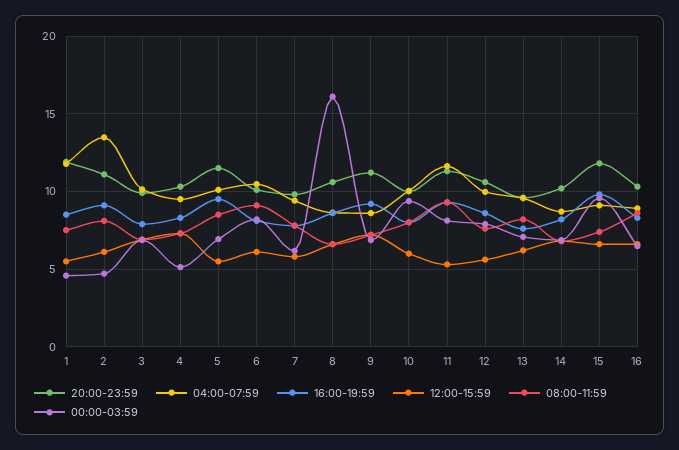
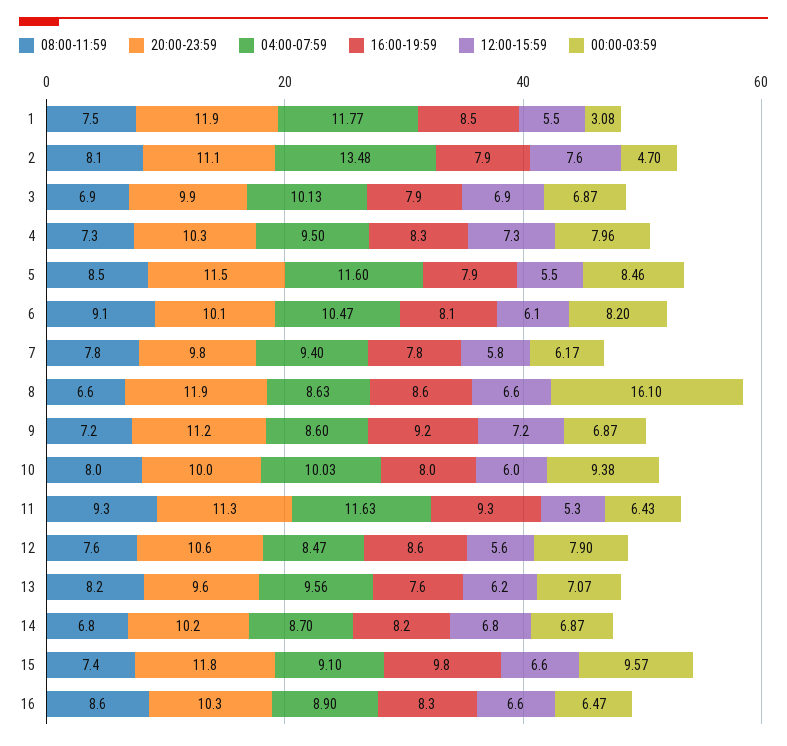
  {
    "20:00-23:59": {
      "1": 11.9,
      "2": 11.1,
      "3": 9.9,
      "4": 10.3,
      "5": 11.5,
      "6": 10.1,
      "7": 9.8,
-     "8": 10.5,
+     "8": 11.9,
      "9": 11.2,
      "10": 10,
      "11": 11.3,
      "12": 10.6,
      "13": 9.6,
      "14": 10.2,
      "15": 11.8,
      "16": 10.3
    },
    "04:00-07:59": {
      "1": 11.77,
      "2": 13.48,
      "3": 10.13,
      "4": 9.5,
-     "5": 10,
+     "5": 11.6,
      "6": 10.47,
      "7": 9.4,
      "8": 8.63,
      "9": 8.6,
      "10": 10.03,
      "11": 11.63,
-     "12": 10,
+     "12": 8.47,
      "13": 9.56,
      "14": 8.7,
      "15": 9.1,
      "16": 8.9
    },
    "16:00-19:59": {
      "1": 8.5,
-     "2": 9,
+     "2": 7.9,
      "3": 7.9,
      "4": 8.3,
-     "5": 9.5,
+     "5": 7.9,
      "6": 8.1,
      "7": 7.8,
      "8": 8.6,
      "9": 9.2,
      "10": 8,
      "11": 9.3,
      "12": 8.6,
      "13": 7.6,
      "14": 8.2,
      "15": 9.8,
      "16": 8.3
    },
    "12:00-15:59": {
      "1": 5.5,
-     "2": 6,
+     "2": 7.6,
      "3": 6.9,
      "4": 7.3,
      "5": 5.5,
      "6": 6.1,
      "7": 5.8,
      "8": 6.6,
      "9": 7.2,
      "10": 6,
      "11": 5.3,
      "12": 5.6,
      "13": 6.2,
      "14": 6.8,
      "15": 6.6,
      "16": 6.6
    },
    "08:00-11:59": {
      "1": 7.5,
      "2": 8.1,
      "3": 6.9,
      "4": 7.3,
      "5": 8.5,
      "6": 9.1,
      "7": 7.8,
      "8": 6.6,
      "9": 7.2,
      "10": 8,
      "11": 9.3,
      "12": 7.6,
      "13": 8.2,
      "14": 6.8,
      "15": 7.4,
      "16": 8.6
    },
    "00:00-03:59": {
-     "1": 4.5,
+     "1": 3.08,
      "2": 4.7,
      "3": 6.87,
-     "4": 5,
+     "4": 7.96,
-     "5": 7,
+     "5": 8.46,
      "6": 8.2,
      "7": 6.17,
      "8": 16.1,
      "9": 6.87,
      "10": 9.38,
-     "11": 8,
+     "11": 6.43,
      "12": 7.9,
      "13": 7.07,
      "14": 6.87,
      "15": 9.57,
      "16": 6.47
    }
  }

